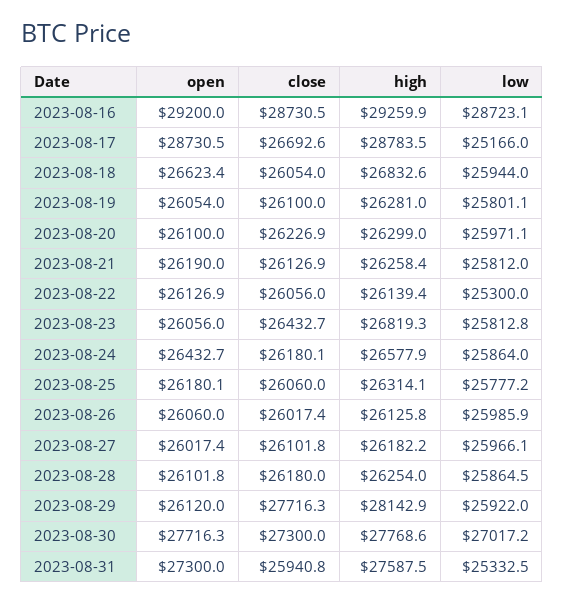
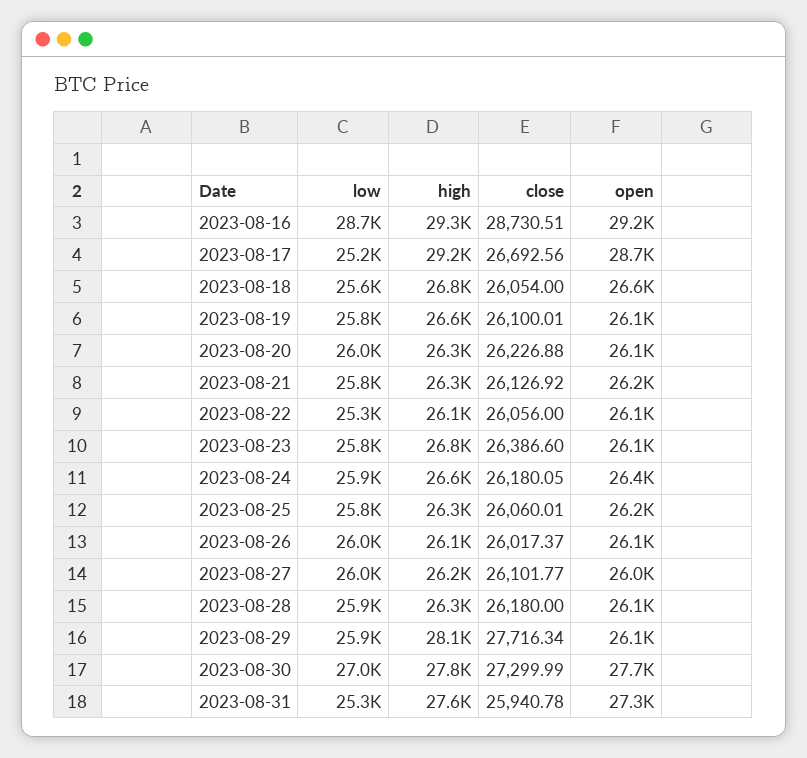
  {
    "open": {
      "2023-08-16": 29200,
      "2023-08-17": 28730.5,
      "2023-08-18": 26623.4,
      "2023-08-19": 26054,
      "2023-08-20": 26100,
      "2023-08-21": 26190,
      "2023-08-22": 26126.9,
      "2023-08-23": 26056,
      "2023-08-24": 26432.7,
      "2023-08-25": 26180.1,
      "2023-08-26": 26060,
      "2023-08-27": 26017.4,
      "2023-08-28": 26101.8,
      "2023-08-29": 26120,
      "2023-08-30": 27716.3,
      "2023-08-31": 27300
    },
    "close": {
      "2023-08-16": 28730.51,
      "2023-08-17": 26692.56,
      "2023-08-18": 26054,
      "2023-08-19": 26100.01,
      "2023-08-20": 26226.88,
      "2023-08-21": 26126.92,
      "2023-08-22": 26056,
-     "2023-08-23": 26432.7,
+     "2023-08-23": 26386.6,
      "2023-08-24": 26180.05,
      "2023-08-25": 26060.01,
      "2023-08-26": 26017.37,
      "2023-08-27": 26101.77,
      "2023-08-28": 26180,
      "2023-08-29": 27716.34,
      "2023-08-30": 27299.99,
      "2023-08-31": 25940.78
    },
    "high": {
      "2023-08-16": 29259.9,
-     "2023-08-17": 28783.5,
+     "2023-08-17": 29200,
      "2023-08-18": 26832.6,
-     "2023-08-19": 26281,
+     "2023-08-19": 26600,
      "2023-08-20": 26299,
      "2023-08-21": 26258.4,
      "2023-08-22": 26139.4,
      "2023-08-23": 26819.3,
      "2023-08-24": 26577.9,
      "2023-08-25": 26314.1,
      "2023-08-26": 26125.8,
      "2023-08-27": 26182.2,
      "2023-08-28": 26254,
      "2023-08-29": 28142.9,
      "2023-08-30": 27768.6,
      "2023-08-31": 27587.5
    },
    "low": {
      "2023-08-16": 28723.1,
      "2023-08-17": 25166,
-     "2023-08-18": 25944,
+     "2023-08-18": 25600,
      "2023-08-19": 25801.1,
      "2023-08-20": 25971.1,
      "2023-08-21": 25812,
      "2023-08-22": 25300,
      "2023-08-23": 25812.8,
      "2023-08-24": 25864,
      "2023-08-25": 25777.2,
      "2023-08-26": 25985.9,
      "2023-08-27": 25966.1,
      "2023-08-28": 25864.5,
      "2023-08-29": 25922,
      "2023-08-30": 27017.2,
      "2023-08-31": 25332.5
    }
  }

